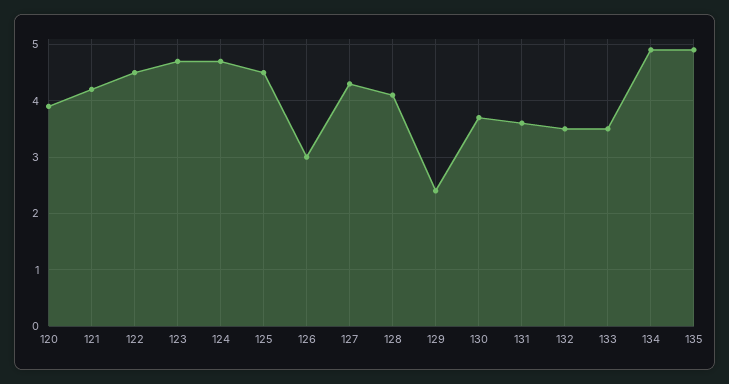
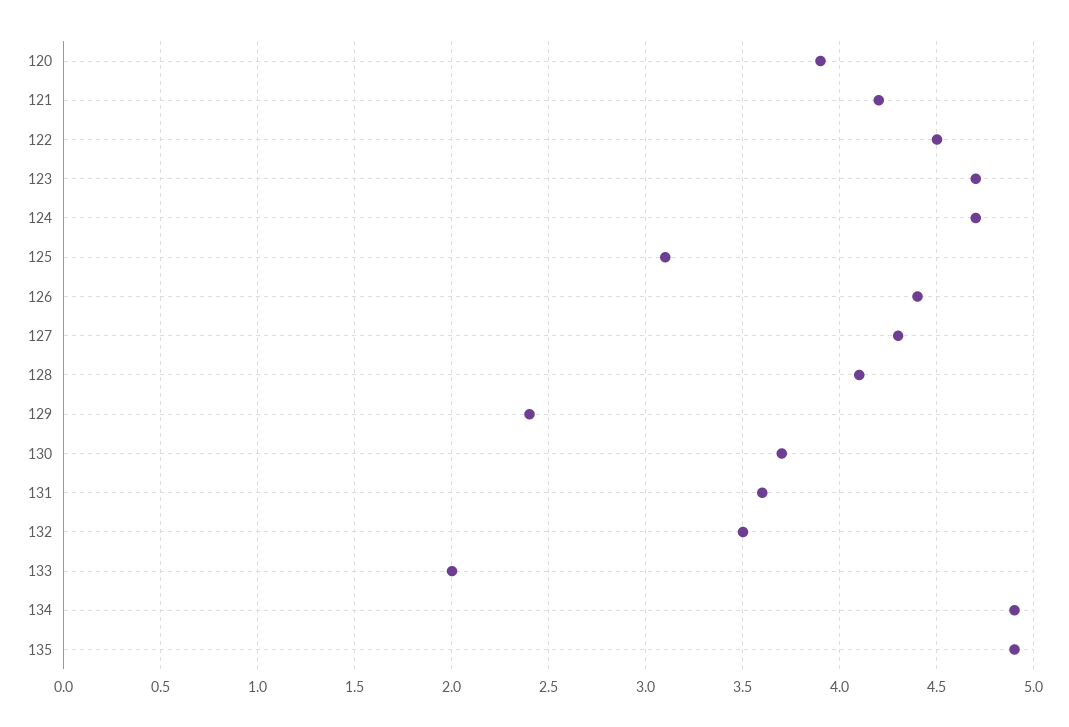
  {
    "120": 3.9,
    "121": 4.2,
    "122": 4.5,
    "123": 4.7,
    "124": 4.7,
-   "125": 4.5,
+   "125": 3.1,
-   "126": 3,
+   "126": 4.4,
    "127": 4.3,
    "128": 4.1,
    "129": 2.4,
    "130": 3.7,
    "131": 3.6,
    "132": 3.5,
-   "133": 3.5,
+   "133": 2,
    "134": 4.9,
    "135": 4.9
  }

